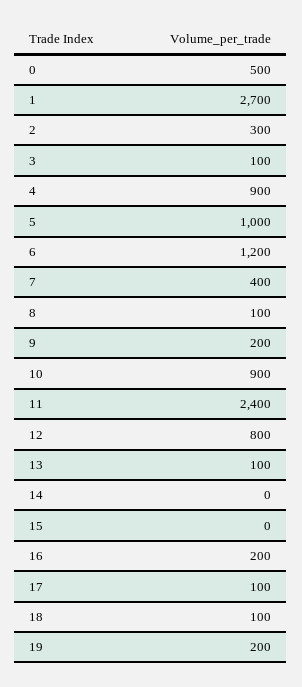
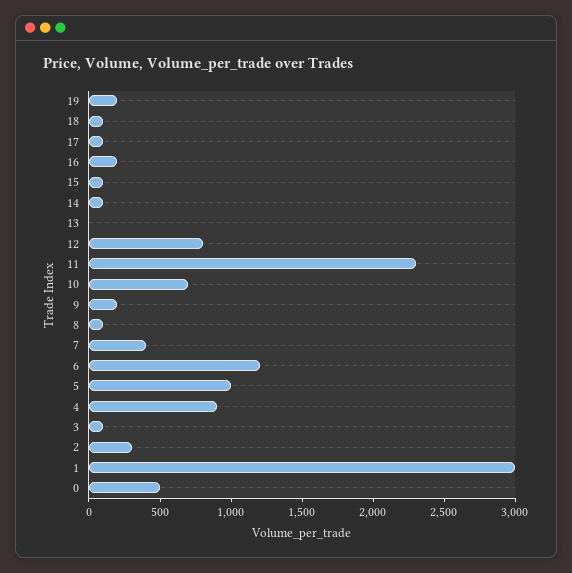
  {
    "0": 500,
-   "1": 2700,
+   "1": 3000,
    "2": 300,
    "3": 100,
    "4": 900,
    "5": 1000,
    "6": 1200,
    "7": 400,
    "8": 100,
    "9": 200,
-   "10": 900,
+   "10": 700,
-   "11": 2400,
+   "11": 2300,
    "12": 800,
-   "13": 100,
+   "13": 0,
-   "14": 0,
+   "14": 100,
-   "15": 0,
+   "15": 100,
    "16": 200,
    "17": 100,
    "18": 100,
    "19": 200
  }

